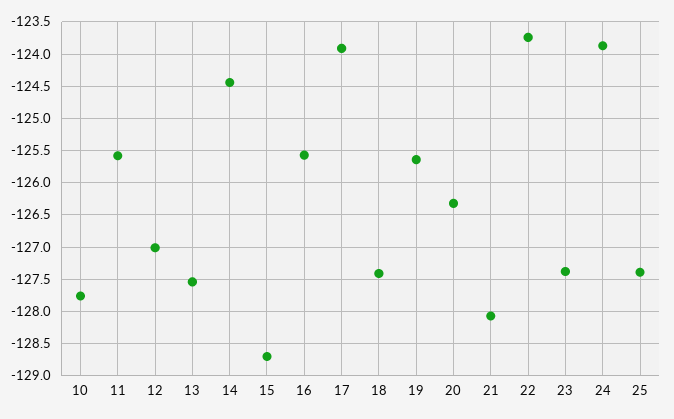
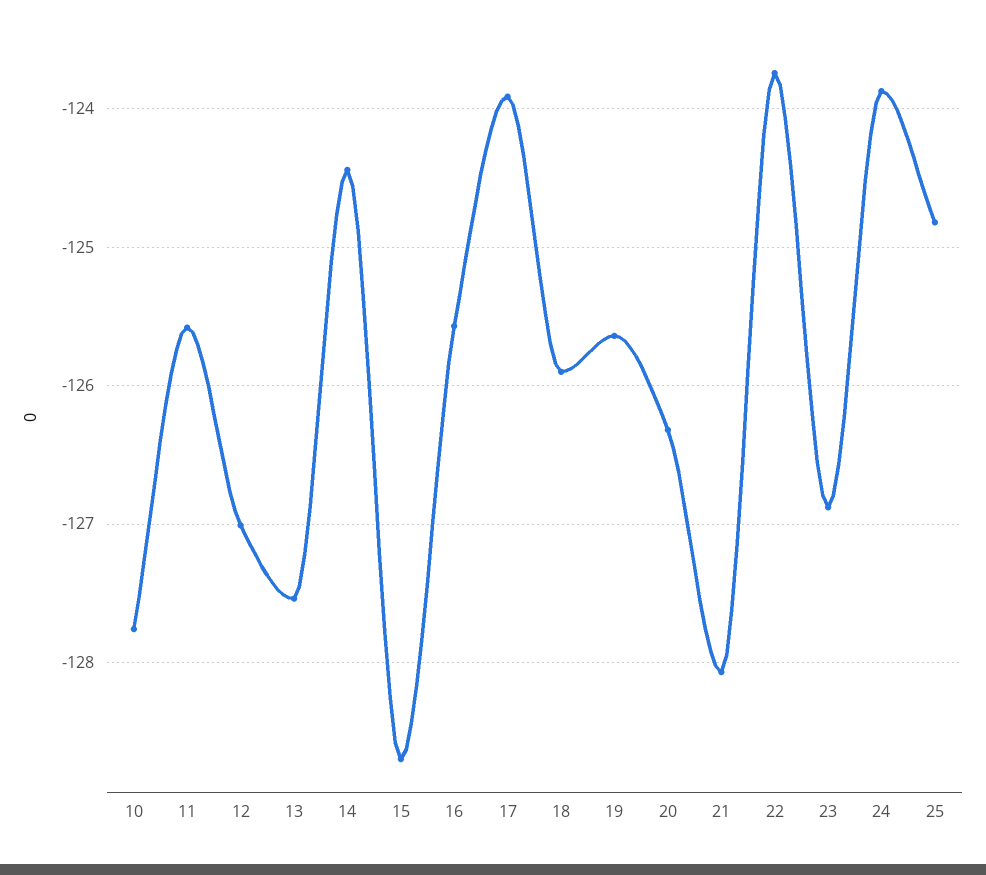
  {
    "10": -127.8,
    "11": -125.6,
    "12": -127,
    "13": -127.5,
    "14": -124.4,
    "15": -128.7,
    "16": -125.6,
    "17": -123.9,
-   "18": -127.4,
+   "18": -125.9,
    "19": -125.6,
    "20": -126.3,
    "21": -128.1,
    "22": -123.7,
-   "23": -127.4,
+   "23": -126.9,
    "24": -123.9,
-   "25": -127.4
+   "25": -124.8
  }

